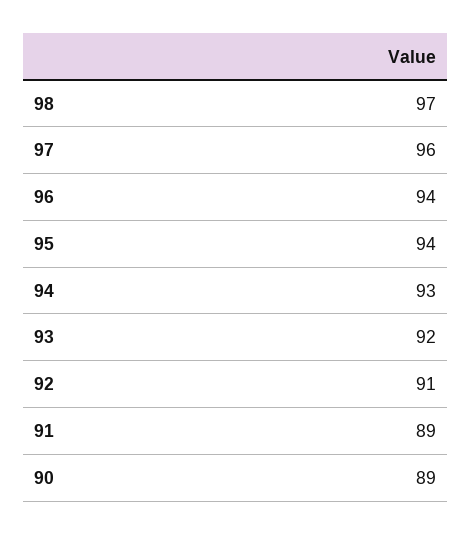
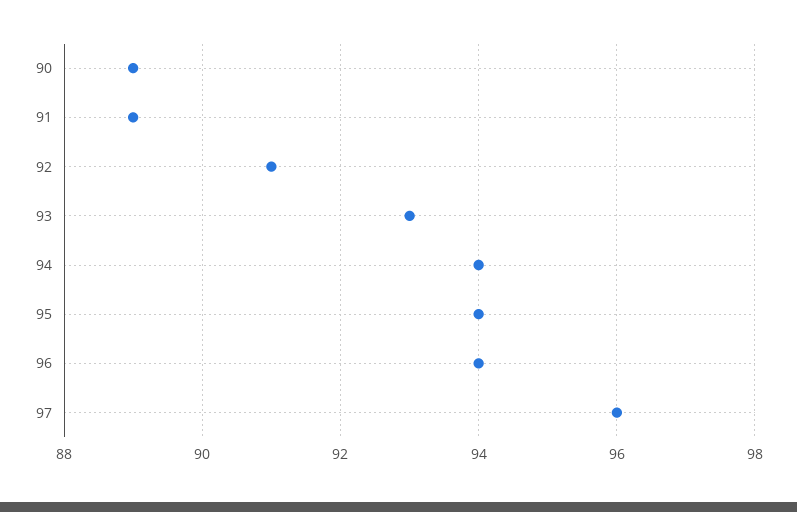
  {
-   "98": 97,
    "97": 96,
    "96": 94,
    "95": 94,
-   "94": 93,
+   "94": 94,
-   "93": 92,
+   "93": 93,
    "92": 91,
    "91": 89,
    "90": 89
  }

